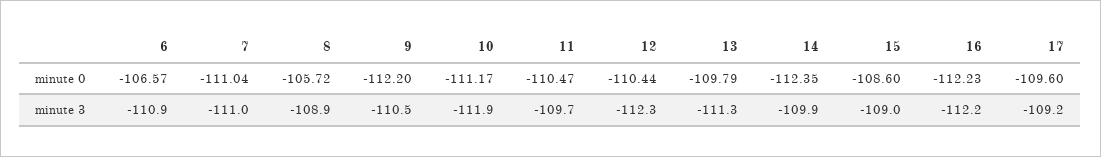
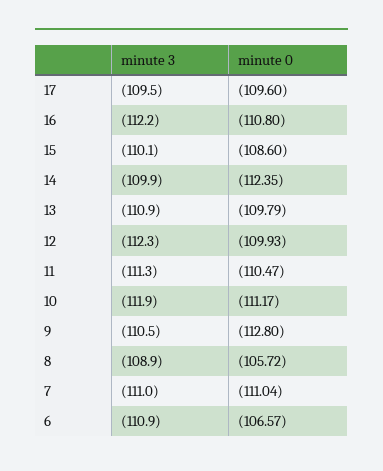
  {
    "6": {
      "minute 0": -106.57,
      "minute 3": -110.9
    },
    "7": {
      "minute 0": -111.04,
      "minute 3": -111
    },
    "8": {
      "minute 0": -105.72,
      "minute 3": -108.9
    },
    "9": {
-     "minute 0": -112.2,
+     "minute 0": -112.8,
      "minute 3": -110.5
    },
    "10": {
      "minute 0": -111.17,
      "minute 3": -111.9
    },
    "11": {
      "minute 0": -110.47,
-     "minute 3": -109.7
+     "minute 3": -111.3
    },
    "12": {
-     "minute 0": -110.44,
+     "minute 0": -109.93,
      "minute 3": -112.3
    },
    "13": {
      "minute 0": -109.79,
-     "minute 3": -111.3
+     "minute 3": -110.9
    },
    "14": {
      "minute 0": -112.35,
      "minute 3": -109.9
    },
    "15": {
      "minute 0": -108.6,
-     "minute 3": -109
+     "minute 3": -110.1
    },
    "16": {
-     "minute 0": -112.23,
+     "minute 0": -110.8,
      "minute 3": -112.2
    },
    "17": {
      "minute 0": -109.6,
-     "minute 3": -109.2
+     "minute 3": -109.5
    }
  }

